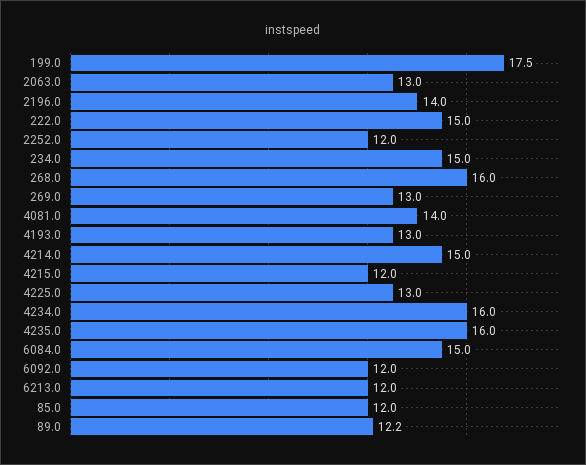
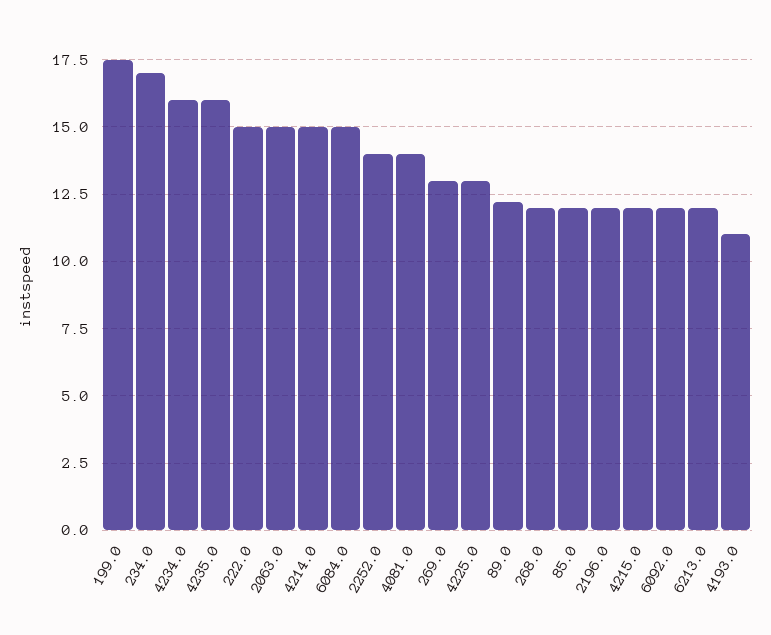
  {
    "199.0": 17.5,
-   "2063.0": 13,
+   "2063.0": 15,
-   "2196.0": 14,
+   "2196.0": 12,
    "222.0": 15,
-   "2252.0": 12,
+   "2252.0": 14,
-   "234.0": 15,
+   "234.0": 17,
-   "268.0": 16,
+   "268.0": 12,
    "269.0": 13,
    "4081.0": 14,
-   "4193.0": 13,
+   "4193.0": 11,
    "4214.0": 15,
    "4215.0": 12,
    "4225.0": 13,
    "4234.0": 16,
    "4235.0": 16,
    "6084.0": 15,
    "6092.0": 12,
    "6213.0": 12,
    "85.0": 12,
    "89.0": 12.2
  }

